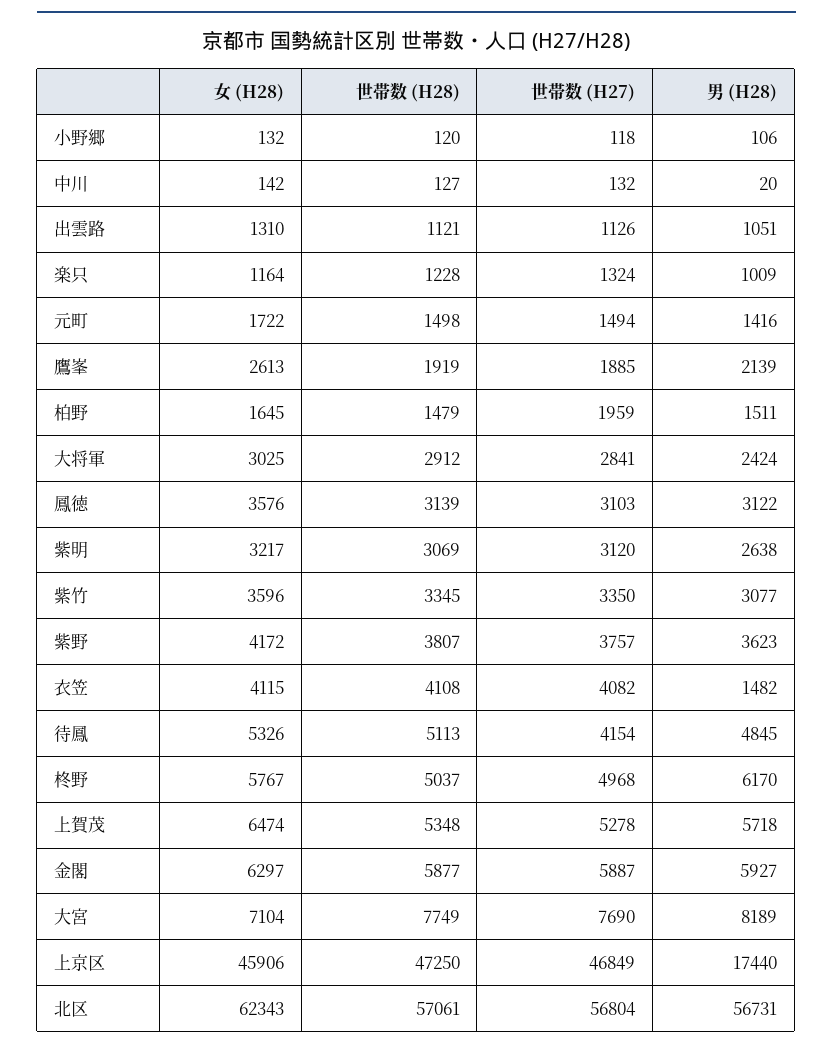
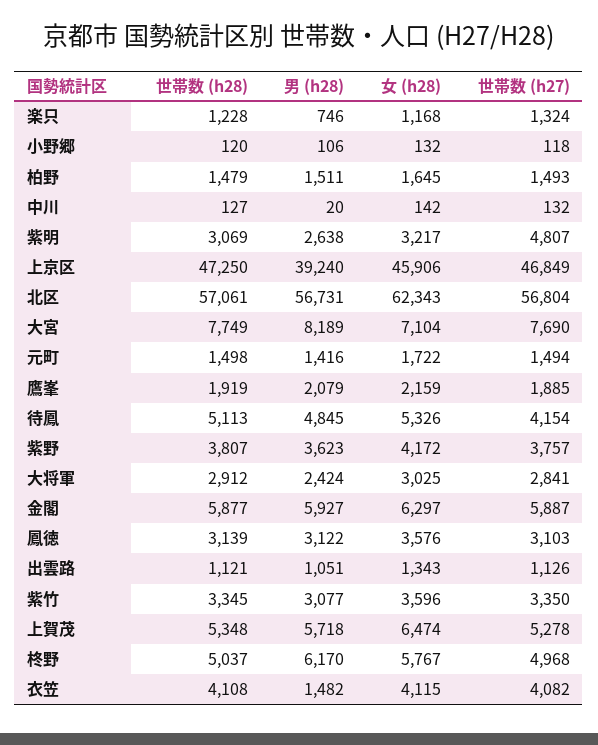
  {
    "女 (H28)": {
      "小野郷": 132,
      "中川": 142,
-     "出雲路": 1310,
+     "出雲路": 1343,
-     "楽只": 1164,
+     "楽只": 1168,
      "元町": 1722,
-     "鷹峯": 2613,
+     "鷹峯": 2159,
      "柏野": 1645,
      "大将軍": 3025,
      "鳳徳": 3576,
      "紫明": 3217,
      "紫竹": 3596,
      "紫野": 4172,
      "衣笠": 4115,
      "待鳳": 5326,
      "柊野": 5767,
      "上賀茂": 6474,
      "金閣": 6297,
      "大宮": 7104,
      "上京区": 45906,
      "北区": 62343
    },
    "世帯数 (H28)": {
      "小野郷": 120,
      "中川": 127,
      "出雲路": 1121,
      "楽只": 1228,
      "元町": 1498,
      "鷹峯": 1919,
      "柏野": 1479,
      "大将軍": 2912,
      "鳳徳": 3139,
      "紫明": 3069,
      "紫竹": 3345,
      "紫野": 3807,
      "衣笠": 4108,
      "待鳳": 5113,
      "柊野": 5037,
      "上賀茂": 5348,
      "金閣": 5877,
      "大宮": 7749,
      "上京区": 47250,
      "北区": 57061
    },
    "世帯数 (H27)": {
      "小野郷": 118,
      "中川": 132,
      "出雲路": 1126,
      "楽只": 1324,
      "元町": 1494,
      "鷹峯": 1885,
-     "柏野": 1959,
+     "柏野": 1493,
      "大将軍": 2841,
      "鳳徳": 3103,
-     "紫明": 3120,
+     "紫明": 4807,
      "紫竹": 3350,
      "紫野": 3757,
      "衣笠": 4082,
      "待鳳": 4154,
      "柊野": 4968,
      "上賀茂": 5278,
      "金閣": 5887,
      "大宮": 7690,
      "上京区": 46849,
      "北区": 56804
    },
    "男 (H28)": {
      "小野郷": 106,
      "中川": 20,
      "出雲路": 1051,
-     "楽只": 1009,
+     "楽只": 746,
      "元町": 1416,
-     "鷹峯": 2139,
+     "鷹峯": 2079,
      "柏野": 1511,
      "大将軍": 2424,
      "鳳徳": 3122,
      "紫明": 2638,
      "紫竹": 3077,
      "紫野": 3623,
      "衣笠": 1482,
      "待鳳": 4845,
      "柊野": 6170,
      "上賀茂": 5718,
      "金閣": 5927,
      "大宮": 8189,
-     "上京区": 17440,
+     "上京区": 39240,
      "北区": 56731
    }
  }

